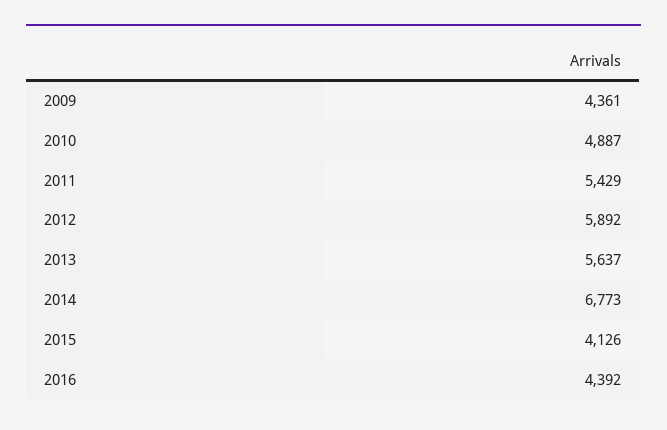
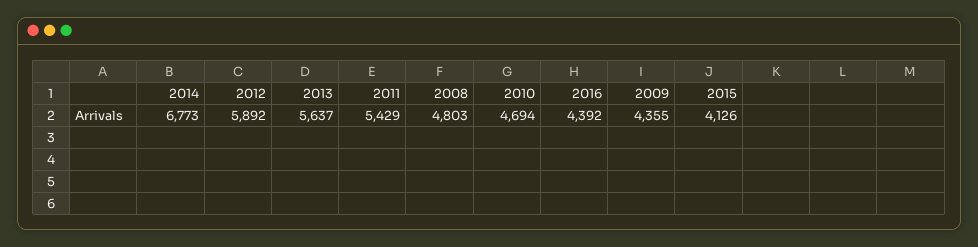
  {
-   "2009": 4361,
+   "2009": 4355,
-   "2010": 4887,
+   "2010": 4694,
    "2011": 5429,
    "2012": 5892,
    "2013": 5637,
    "2014": 6773,
    "2015": 4126,
-   "2016": 4392
+   "2016": 4392,
+   "2008": 4803
  }

